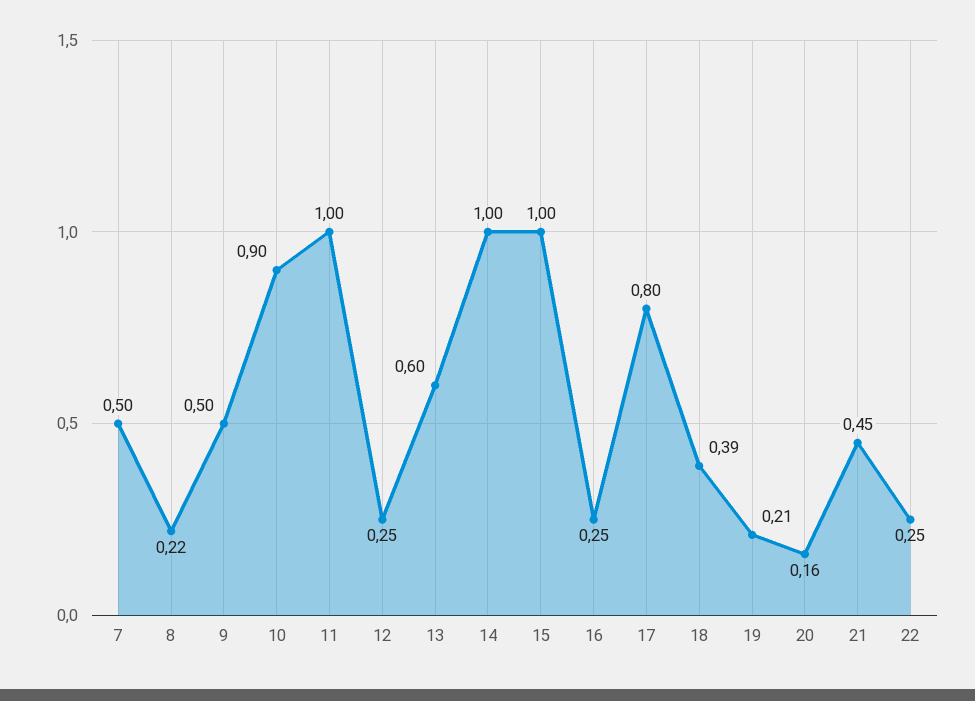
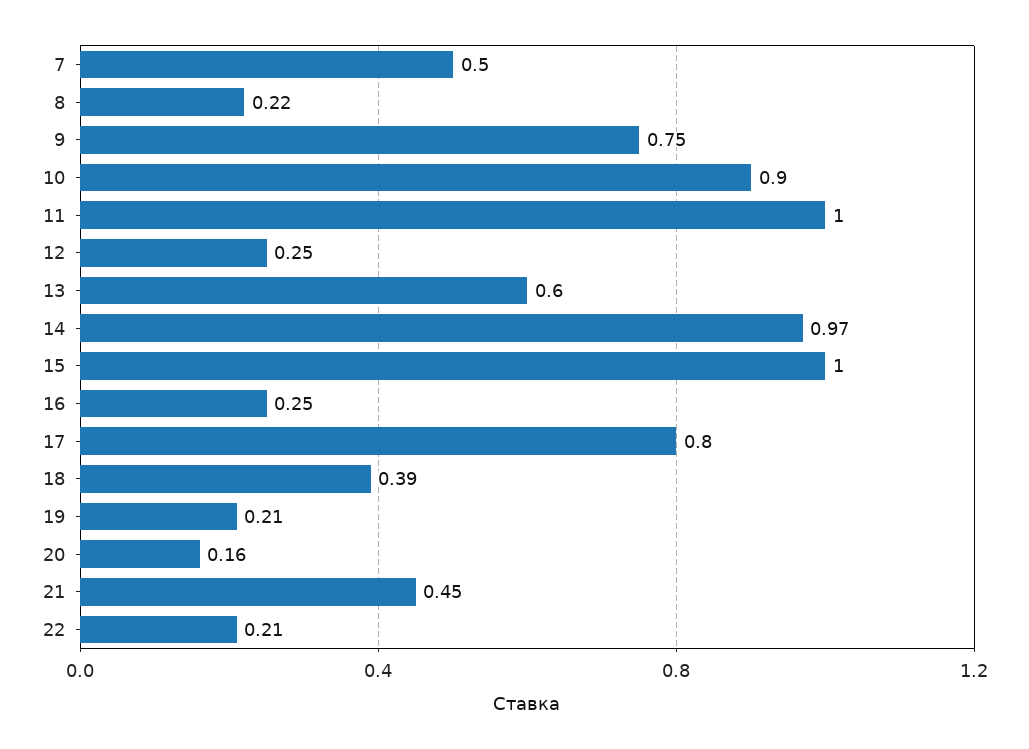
  {
    "7": 0.5,
    "8": 0.22,
-   "9": 0.5,
+   "9": 0.75,
    "10": 0.9,
    "11": 1,
    "12": 0.25,
    "13": 0.6,
-   "14": 1,
+   "14": 0.97,
    "15": 1,
    "16": 0.25,
    "17": 0.8,
    "18": 0.39,
    "19": 0.21,
    "20": 0.16,
    "21": 0.45,
-   "22": 0.25
+   "22": 0.21
  }

